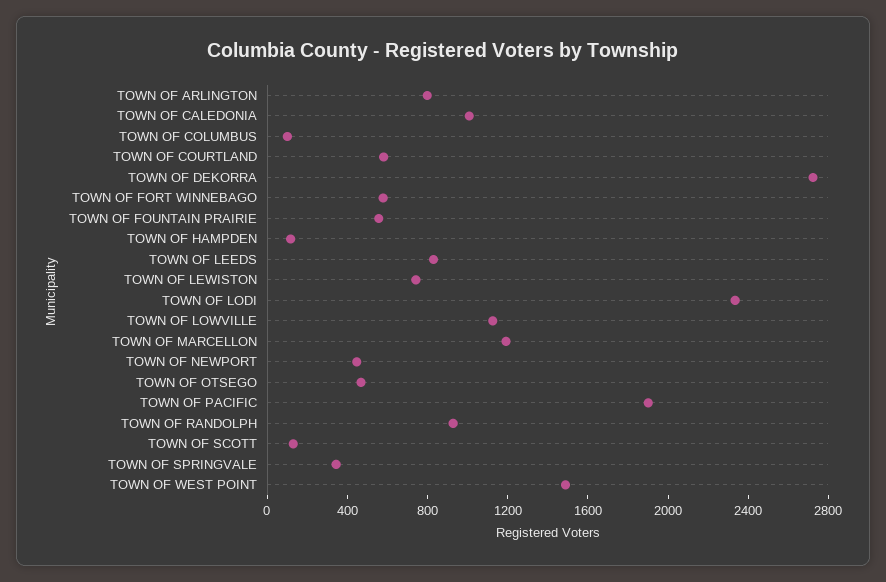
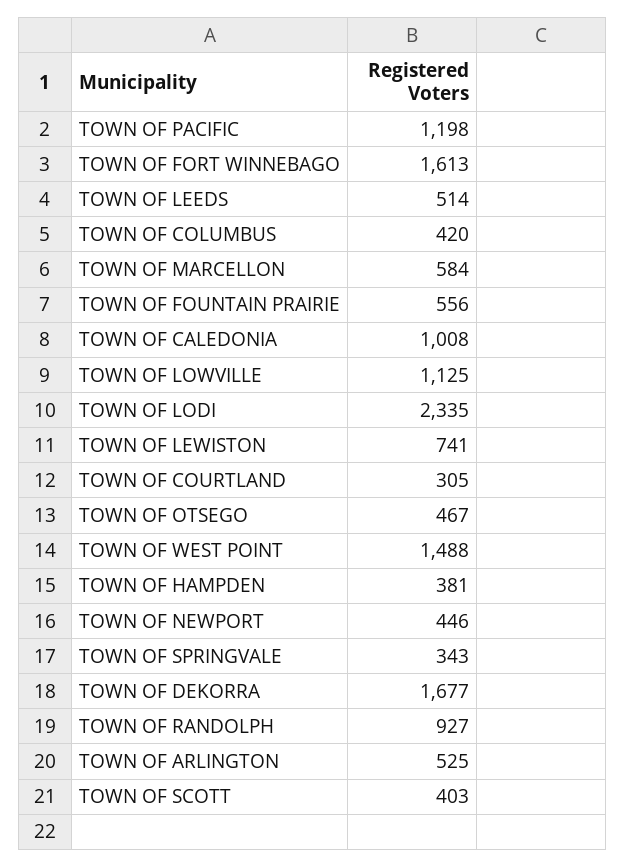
  {
-   "TOWN OF ARLINGTON": 800,
+   "TOWN OF ARLINGTON": 525,
    "TOWN OF CALEDONIA": 1008,
-   "TOWN OF COLUMBUS": 100,
+   "TOWN OF COLUMBUS": 420,
-   "TOWN OF COURTLAND": 600,
+   "TOWN OF COURTLAND": 305,
-   "TOWN OF DEKORRA": 2700,
+   "TOWN OF DEKORRA": 1677,
-   "TOWN OF FORT WINNEBAGO": 600,
+   "TOWN OF FORT WINNEBAGO": 1613,
    "TOWN OF FOUNTAIN PRAIRIE": 556,
-   "TOWN OF HAMPDEN": 100,
+   "TOWN OF HAMPDEN": 381,
-   "TOWN OF LEEDS": 800,
+   "TOWN OF LEEDS": 514,
    "TOWN OF LEWISTON": 741,
    "TOWN OF LODI": 2335,
    "TOWN OF LOWVILLE": 1125,
-   "TOWN OF MARCELLON": 1200,
+   "TOWN OF MARCELLON": 584,
    "TOWN OF NEWPORT": 446,
    "TOWN OF OTSEGO": 467,
-   "TOWN OF PACIFIC": 1900,
+   "TOWN OF PACIFIC": 1198,
    "TOWN OF RANDOLPH": 927,
-   "TOWN OF SCOTT": 100,
+   "TOWN OF SCOTT": 403,
    "TOWN OF SPRINGVALE": 343,
    "TOWN OF WEST POINT": 1488
  }

